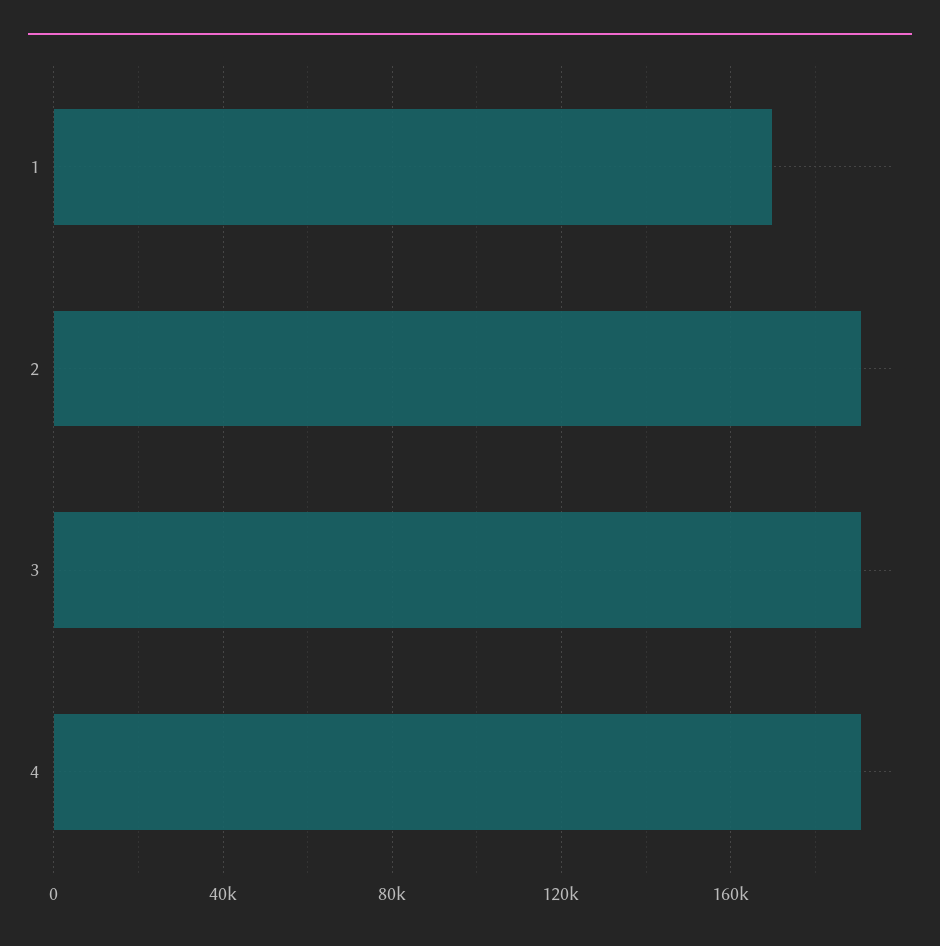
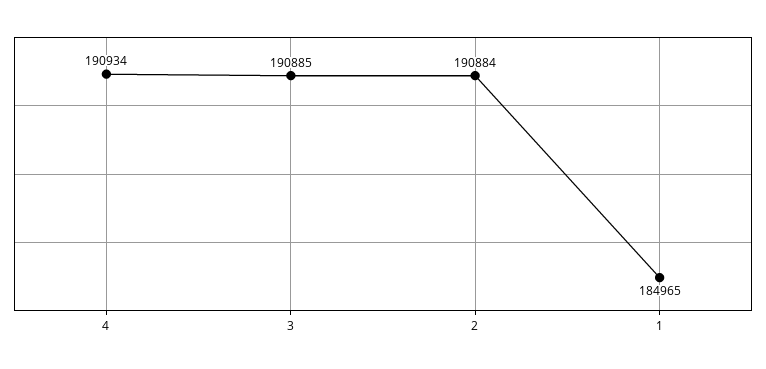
  {
-   "1": 170000,
+   "1": 184965,
    "2": 190884,
    "3": 190885,
    "4": 190934
  }

